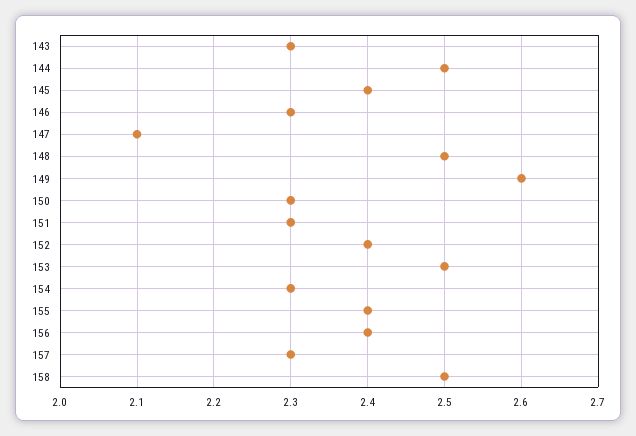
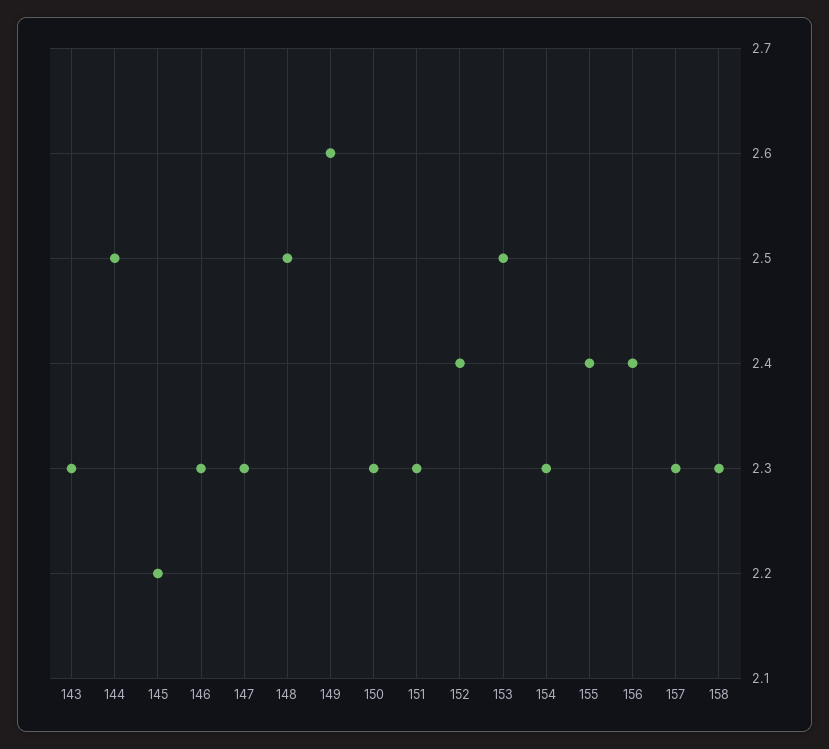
  {
    "143": 2.3,
    "144": 2.5,
-   "145": 2.4,
+   "145": 2.2,
    "146": 2.3,
-   "147": 2.1,
+   "147": 2.3,
    "148": 2.5,
    "149": 2.6,
    "150": 2.3,
    "151": 2.3,
    "152": 2.4,
    "153": 2.5,
    "154": 2.3,
    "155": 2.4,
    "156": 2.4,
    "157": 2.3,
-   "158": 2.5
+   "158": 2.3
  }

